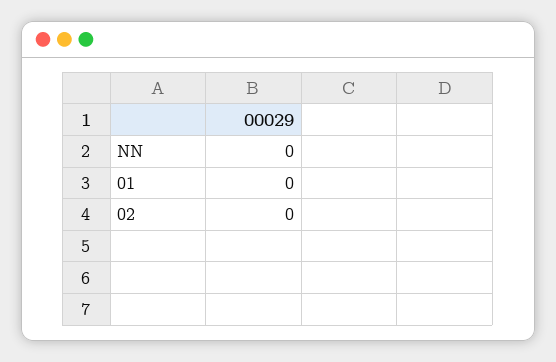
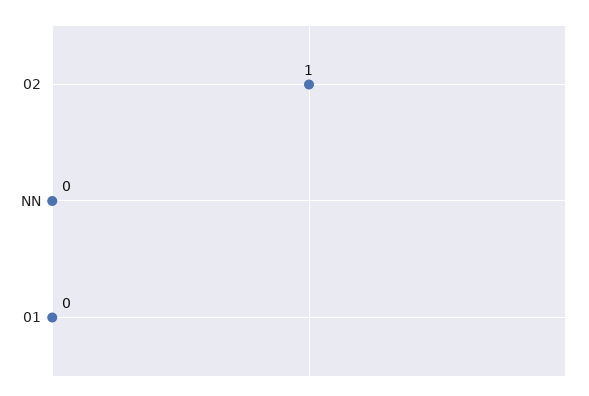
  {
    "NN": 0,
    "01": 0,
-   "02": 0
+   "02": 1
  }

